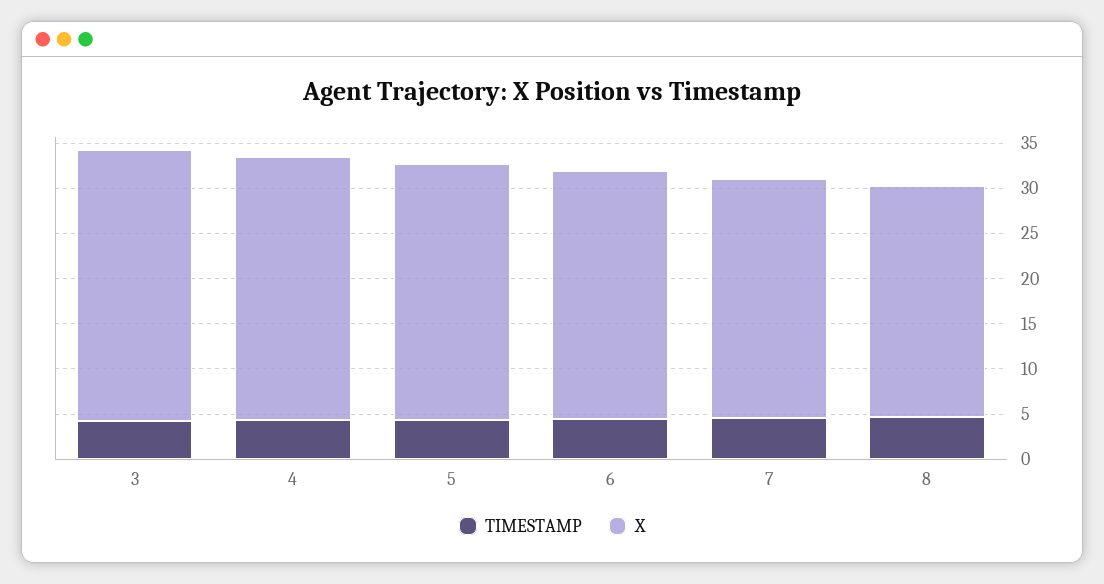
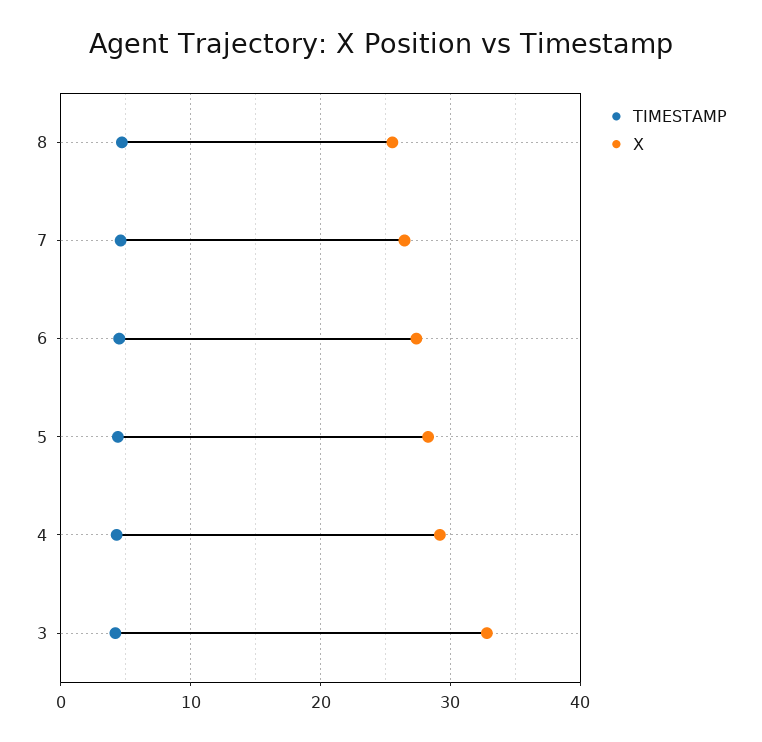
  {
    "TIMESTAMP": {
      "3": 4,
      "4": 4,
      "5": 4,
      "6": 5,
      "7": 5,
      "8": 5
    },
    "X": {
-     "3": 30,
+     "3": 33,
      "4": 29,
      "5": 28,
      "6": 27,
      "7": 26,
      "8": 26
    }
  }

